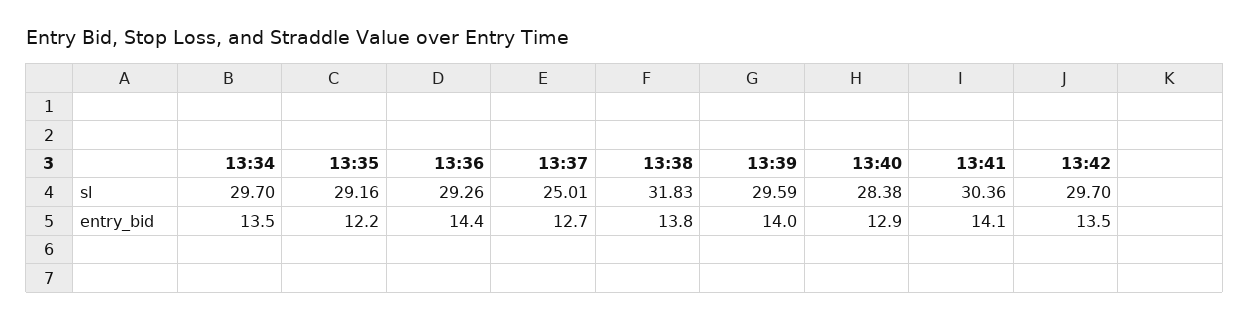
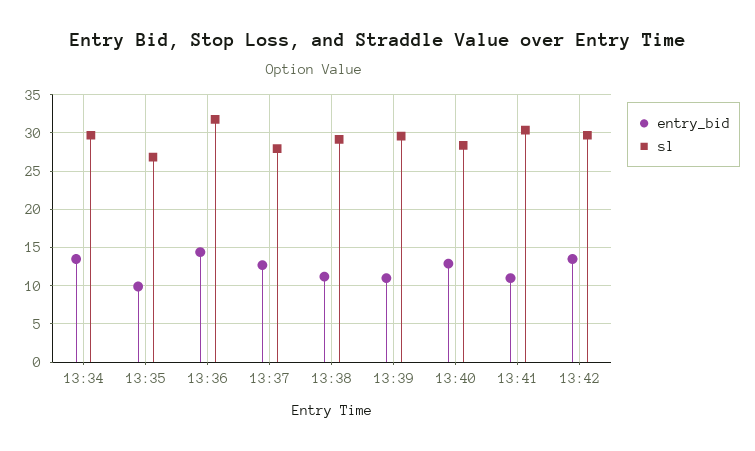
  {
    "sl": {
      "13:34": 29.7,
-     "13:35": 29.16,
+     "13:35": 27,
-     "13:36": 29.26,
+     "13:36": 32,
-     "13:37": 25.01,
+     "13:37": 28,
-     "13:38": 31.83,
+     "13:38": 29,
      "13:39": 29.59,
      "13:40": 28.38,
      "13:41": 30.36,
      "13:42": 29.7
    },
    "entry_bid": {
      "13:34": 13.5,
-     "13:35": 12.2,
+     "13:35": 10,
      "13:36": 14.4,
      "13:37": 12.7,
-     "13:38": 13.8,
+     "13:38": 11,
-     "13:39": 14,
+     "13:39": 11,
      "13:40": 12.9,
-     "13:41": 14.1,
+     "13:41": 11,
      "13:42": 13.5
    }
  }

